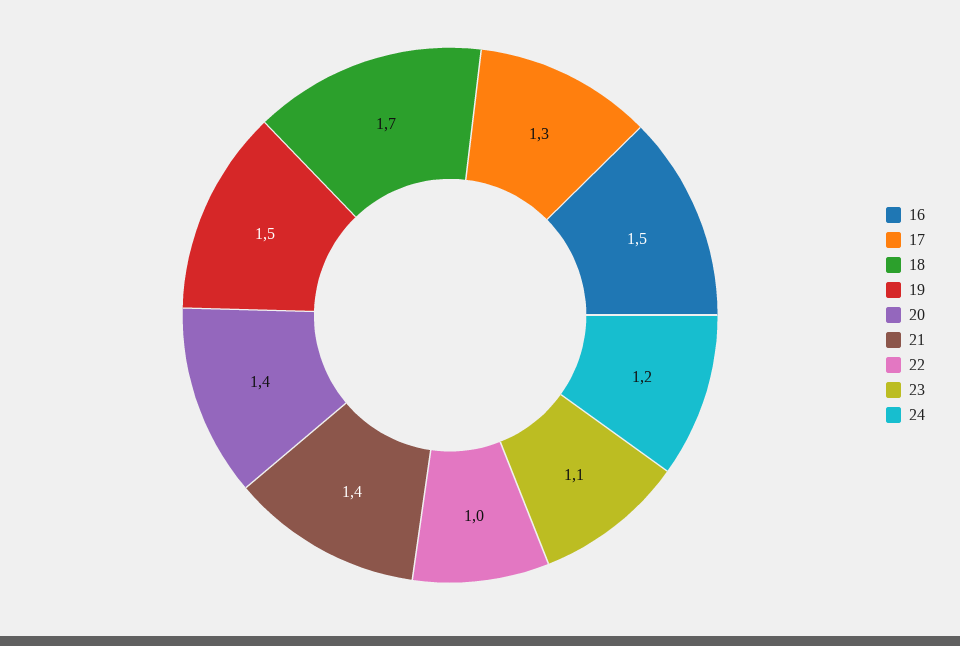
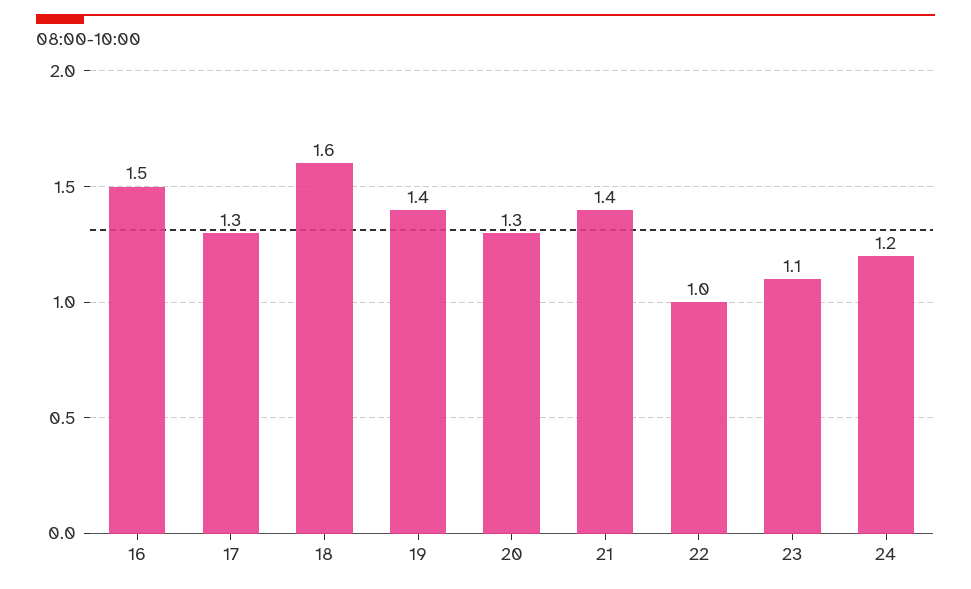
  {
    "16": 1.5,
    "17": 1.3,
-   "18": 1.7,
+   "18": 1.6,
-   "19": 1.5,
+   "19": 1.4,
-   "20": 1.4,
+   "20": 1.3,
    "21": 1.4,
    "22": 1,
    "23": 1.1,
    "24": 1.2
  }

